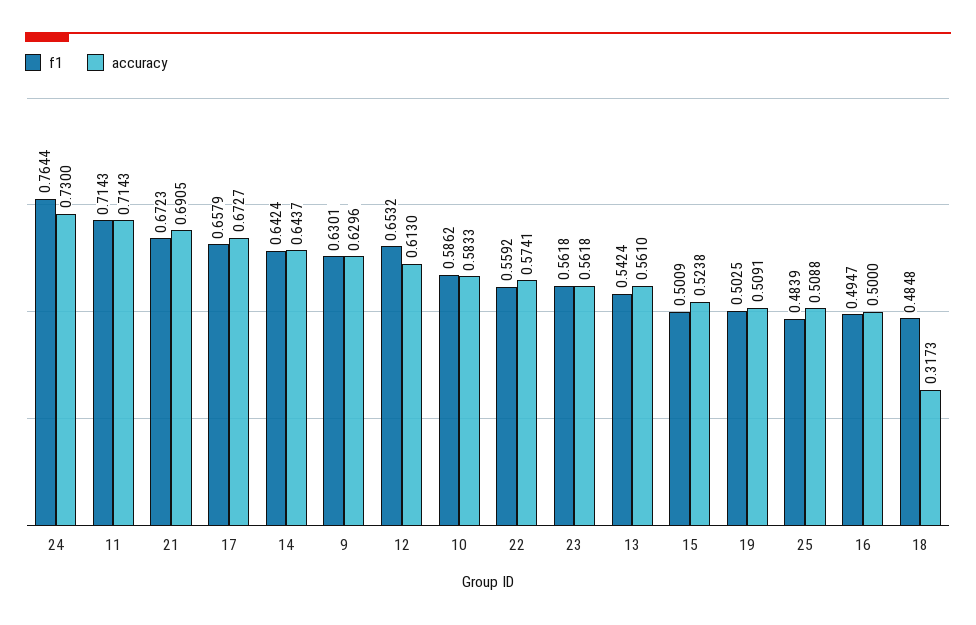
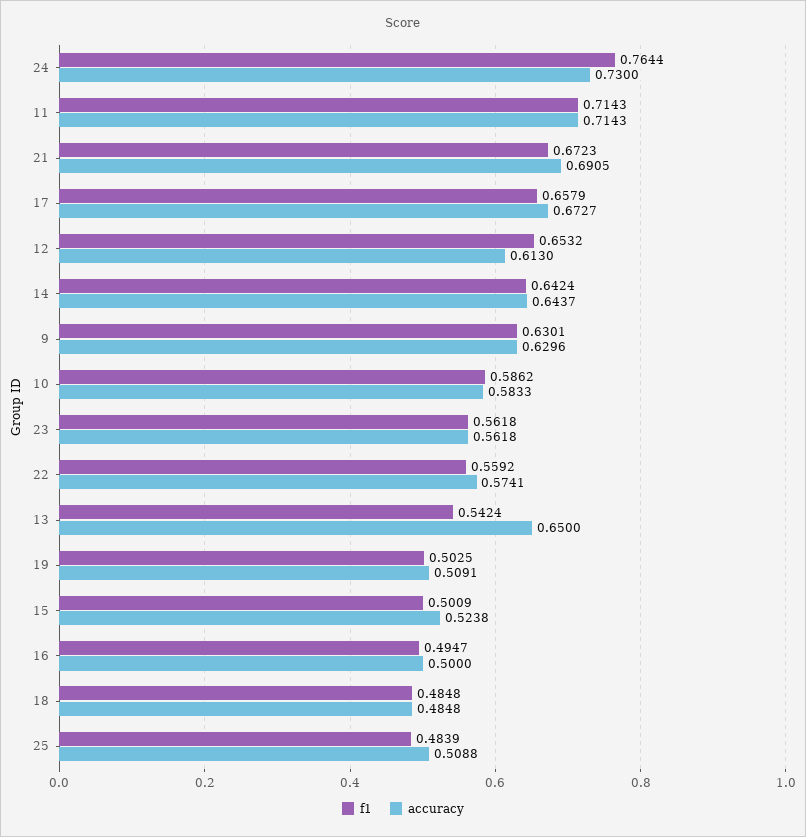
  {
    "f1": {
      "24": 0.7644,
      "11": 0.7143,
      "21": 0.6723,
      "17": 0.6579,
      "14": 0.6424,
      "9": 0.6301,
      "12": 0.6532,
      "10": 0.5862,
      "22": 0.5592,
      "23": 0.5618,
      "13": 0.5424,
      "15": 0.5009,
      "19": 0.5025,
      "25": 0.4839,
      "16": 0.4947,
      "18": 0.4848
    },
    "accuracy": {
      "24": 0.73,
      "11": 0.7143,
      "21": 0.6905,
      "17": 0.6727,
      "14": 0.6437,
      "9": 0.6296,
      "12": 0.613,
      "10": 0.5833,
      "22": 0.5741,
      "23": 0.5618,
-     "13": 0.561,
+     "13": 0.65,
      "15": 0.5238,
      "19": 0.5091,
      "25": 0.5088,
      "16": 0.5,
-     "18": 0.3173
+     "18": 0.4848
    }
  }

